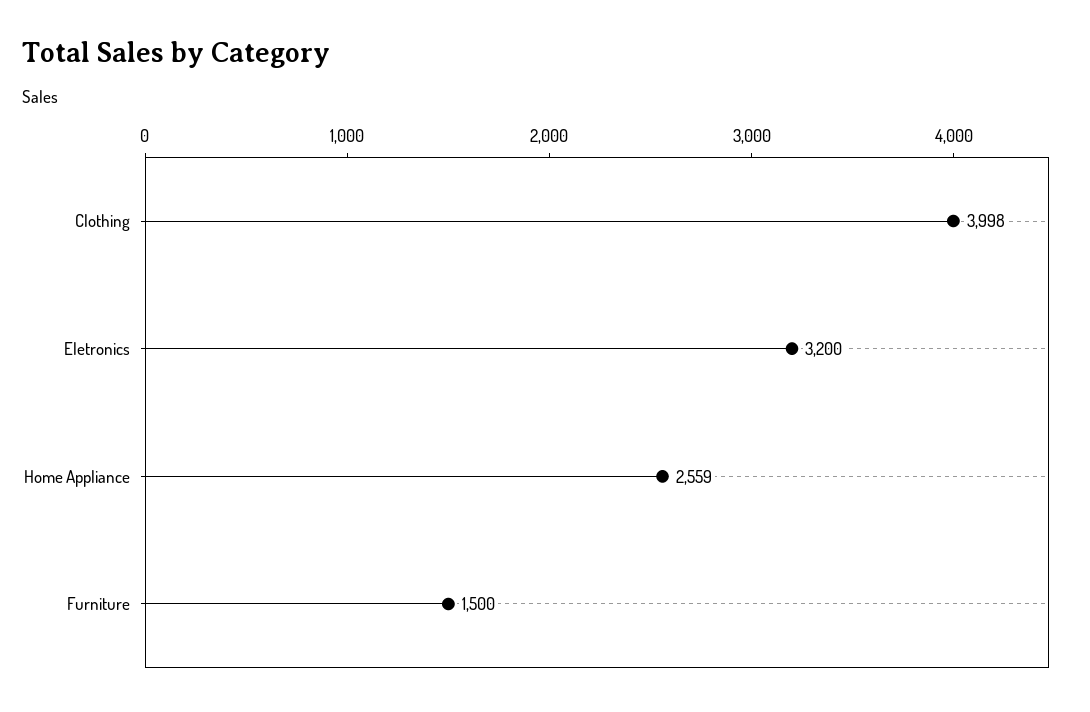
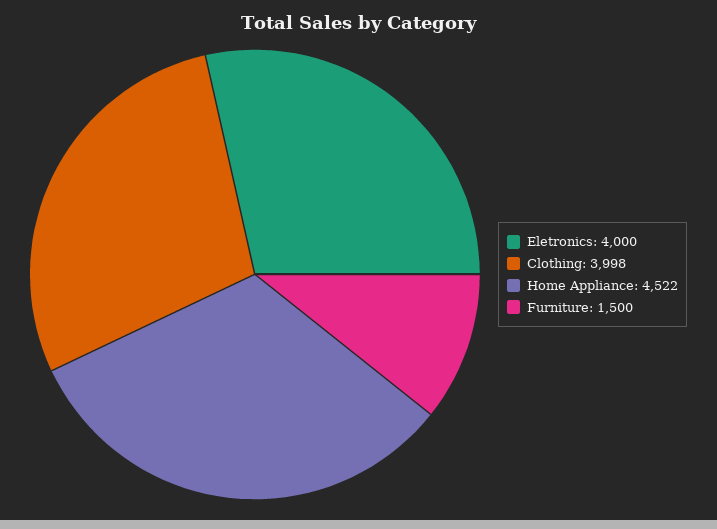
  {
    "Clothing": 3998,
-   "Eletronics": 3200,
+   "Eletronics": 4000,
-   "Home Appliance": 2559,
+   "Home Appliance": 4522,
    "Furniture": 1500
  }

